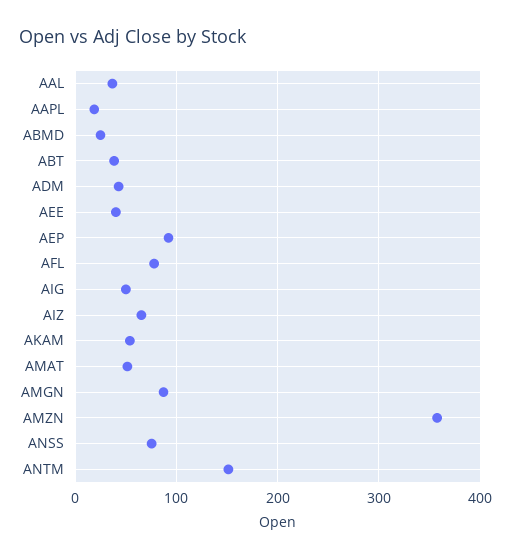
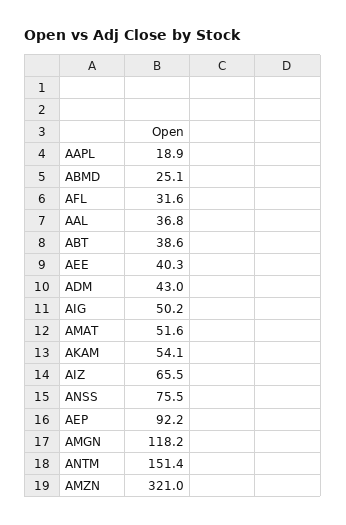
  {
    "AAL": 36.8,
    "AAPL": 18.9,
    "ABMD": 25.1,
    "ABT": 38.6,
    "ADM": 43,
    "AEE": 40.3,
    "AEP": 92.2,
-   "AFL": 80,
+   "AFL": 31.6,
    "AIG": 50.2,
    "AIZ": 65.5,
    "AKAM": 54.1,
    "AMAT": 51.6,
-   "AMGN": 90,
+   "AMGN": 118.2,
-   "AMZN": 360,
+   "AMZN": 321,
    "ANSS": 75.5,
    "ANTM": 151.4
  }

